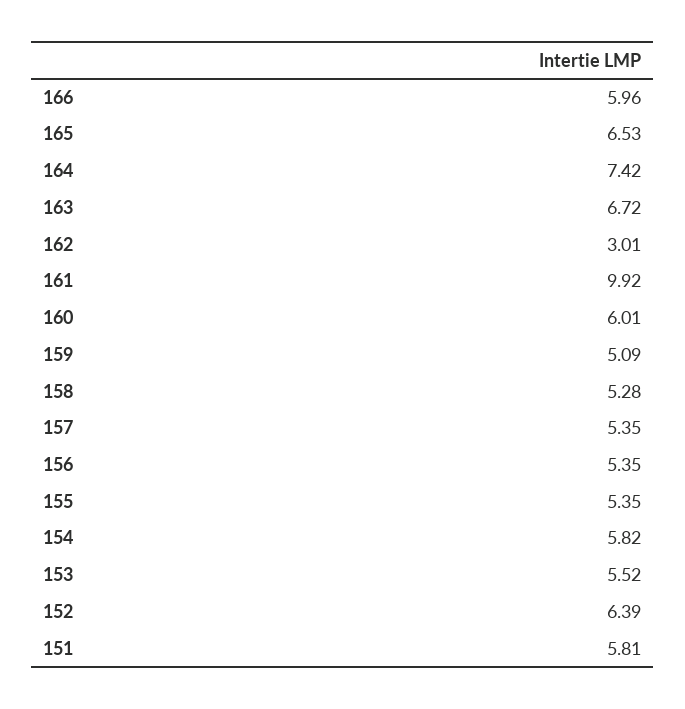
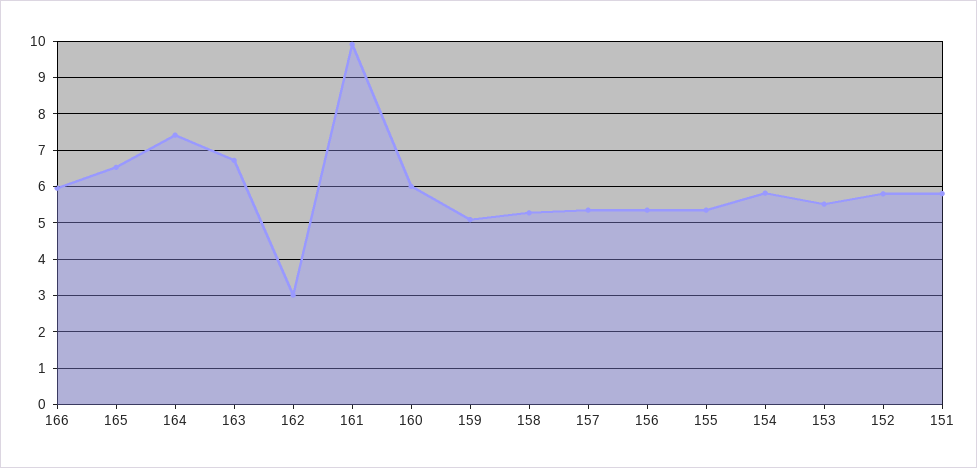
  {
    "166": 5.96,
    "165": 6.53,
    "164": 7.42,
    "163": 6.72,
    "162": 3.01,
    "161": 9.92,
    "160": 6.01,
    "159": 5.09,
    "158": 5.28,
    "157": 5.35,
    "156": 5.35,
    "155": 5.35,
    "154": 5.82,
    "153": 5.52,
-   "152": 6.39,
+   "152": 5.8,
    "151": 5.81
  }

